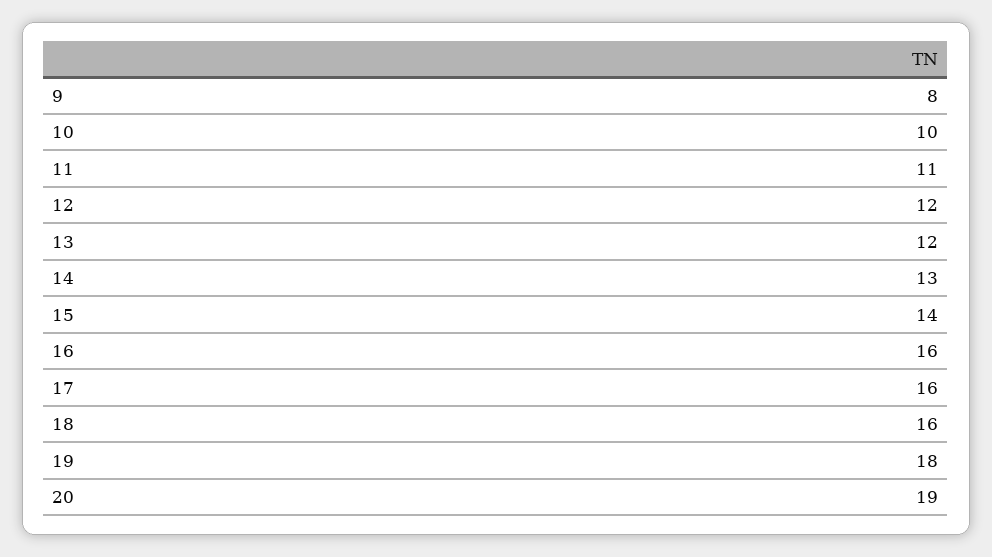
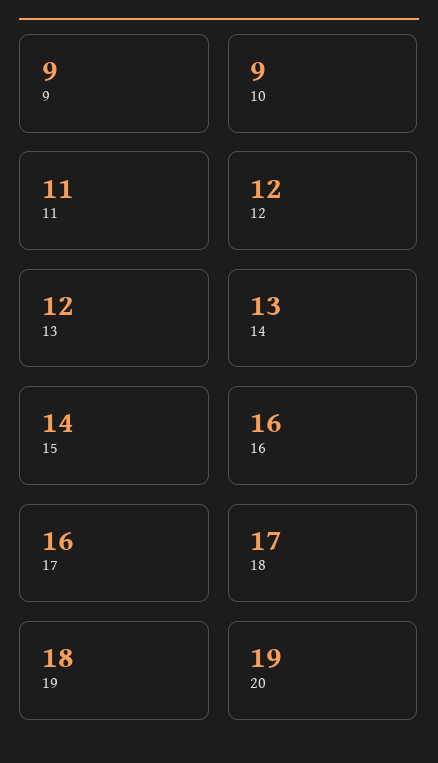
  {
-   "9": 8,
+   "9": 9,
-   "10": 10,
+   "10": 9,
    "11": 11,
    "12": 12,
    "13": 12,
    "14": 13,
    "15": 14,
    "16": 16,
    "17": 16,
-   "18": 16,
+   "18": 17,
    "19": 18,
    "20": 19
  }

